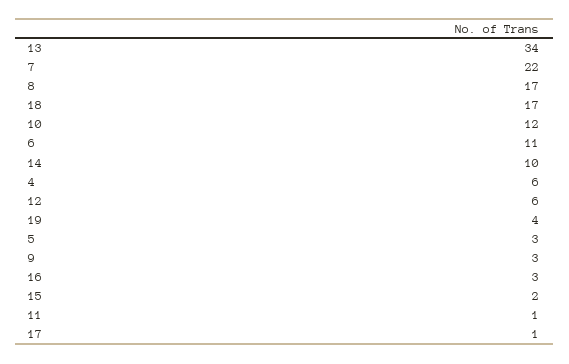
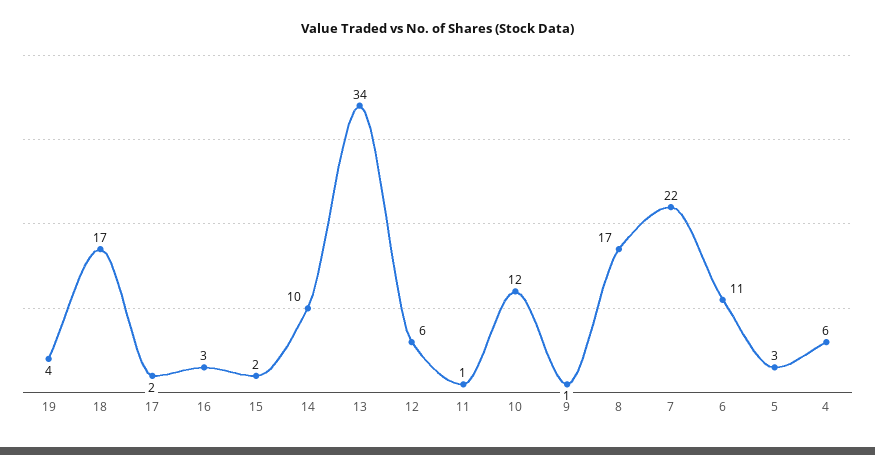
  {
    "13": 34,
    "7": 22,
    "8": 17,
    "18": 17,
    "10": 12,
    "6": 11,
    "14": 10,
    "4": 6,
    "12": 6,
    "19": 4,
    "5": 3,
-   "9": 3,
+   "9": 1,
    "16": 3,
    "15": 2,
    "11": 1,
-   "17": 1
+   "17": 2
  }

